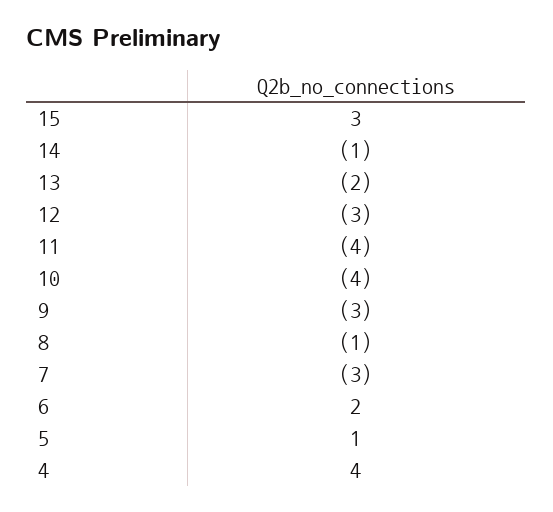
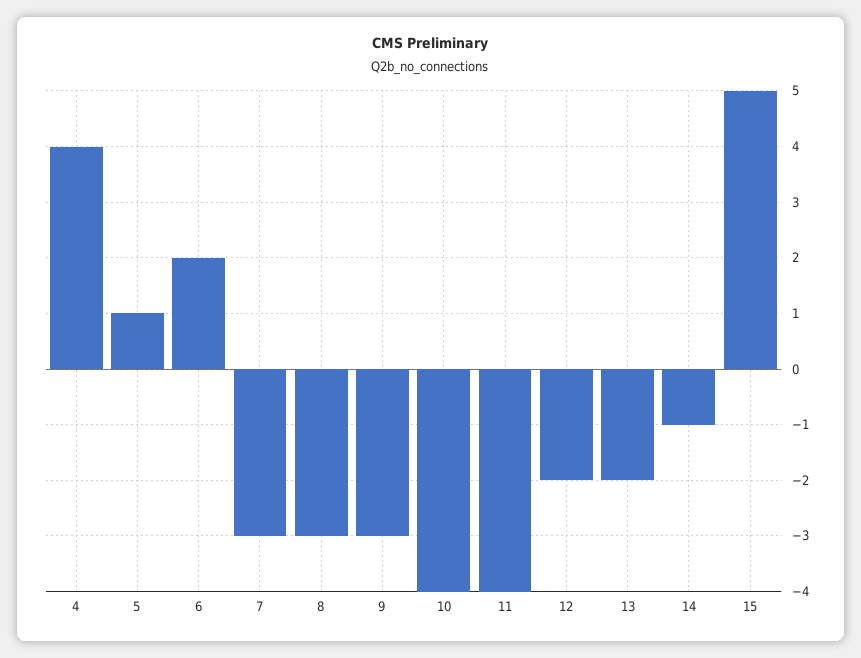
  {
-   "15": 3,
+   "15": 5,
    "14": -1,
    "13": -2,
-   "12": -3,
+   "12": -2,
    "11": -4,
    "10": -4,
    "9": -3,
-   "8": -1,
+   "8": -3,
    "7": -3,
    "6": 2,
    "5": 1,
    "4": 4
  }

